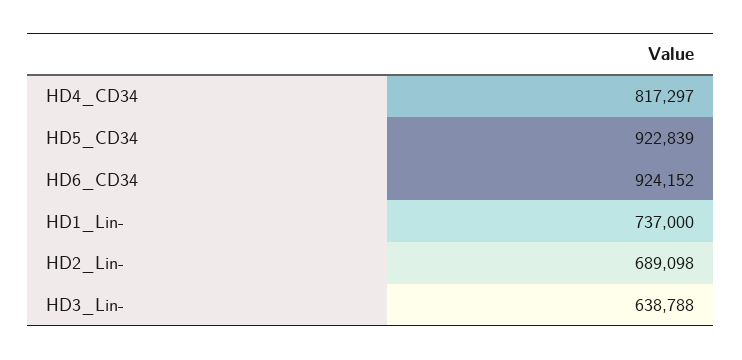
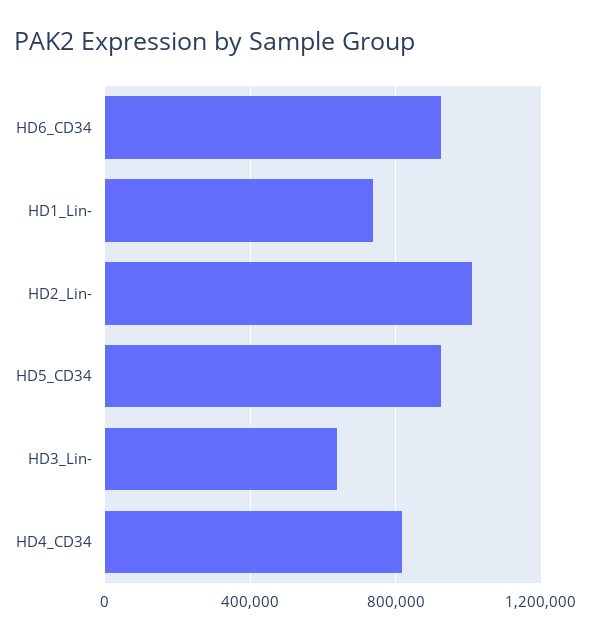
  {
    "HD4_CD34": 817297,
    "HD5_CD34": 922839,
    "HD6_CD34": 924152,
    "HD1_Lin-": 737000,
-   "HD2_Lin-": 689098,
+   "HD2_Lin-": 1000000,
    "HD3_Lin-": 638788
  }

